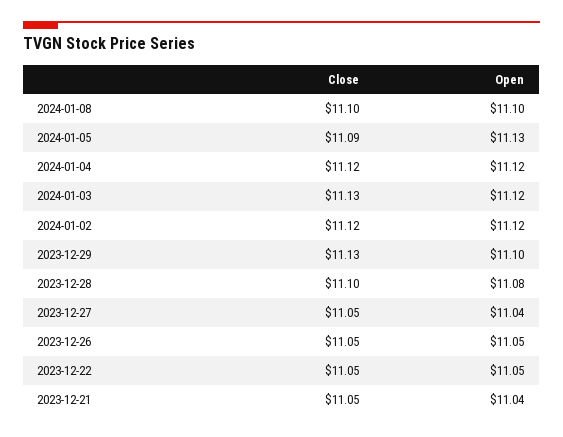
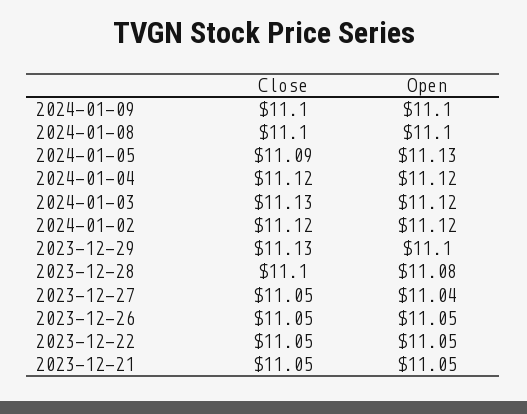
  {
    "Close": {
      "2024-01-08": 11.1,
      "2024-01-05": 11.09,
      "2024-01-04": 11.12,
      "2024-01-03": 11.13,
      "2024-01-02": 11.12,
      "2023-12-29": 11.13,
      "2023-12-28": 11.1,
      "2023-12-27": 11.05,
      "2023-12-26": 11.05,
      "2023-12-22": 11.05,
-     "2023-12-21": 11.05
+     "2023-12-21": 11.05,
+     "2024-01-09": 11.1
    },
    "Open": {
      "2024-01-08": 11.1,
      "2024-01-05": 11.13,
      "2024-01-04": 11.12,
      "2024-01-03": 11.12,
      "2024-01-02": 11.12,
      "2023-12-29": 11.1,
      "2023-12-28": 11.08,
      "2023-12-27": 11.04,
      "2023-12-26": 11.05,
      "2023-12-22": 11.05,
-     "2023-12-21": 11.04
+     "2023-12-21": 11.05,
+     "2024-01-09": 11.1
    }
  }

